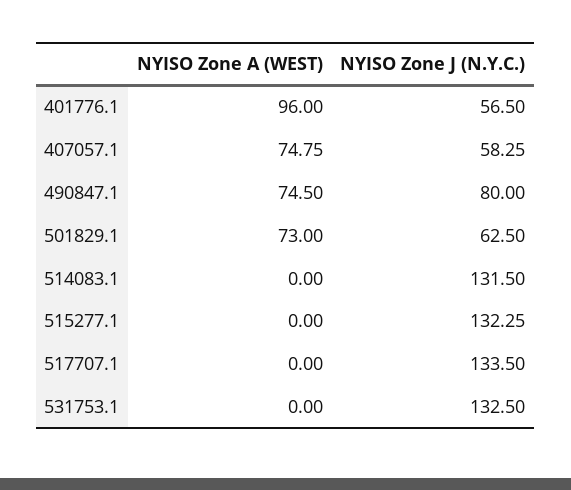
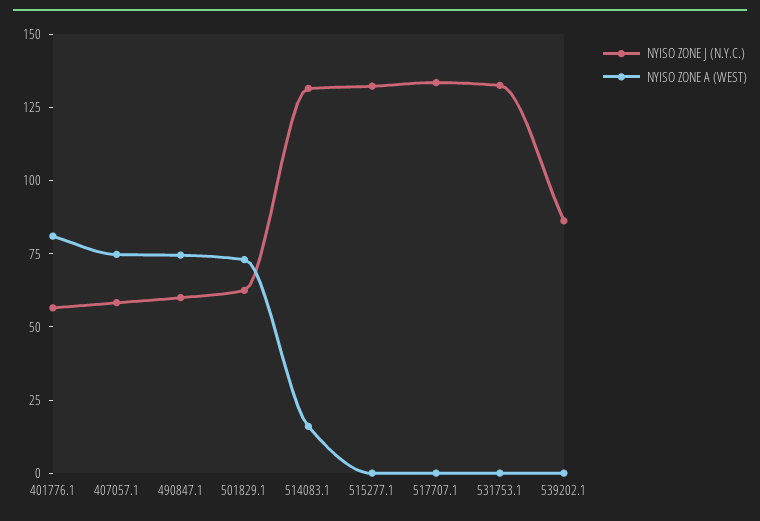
  {
    "NYISO Zone A (WEST)": {
-     "401776.1": 96,
+     "401776.1": 80,
      "407057.1": 74.75,
      "490847.1": 74.5,
      "501829.1": 73,
-     "514083.1": 0,
+     "514083.1": 15,
      "515277.1": 0,
      "517707.1": 0,
-     "531753.1": 0
+     "531753.1": 0,
+     "539202.1": 0
    },
    "NYISO Zone J (N.Y.C.)": {
      "401776.1": 56.5,
      "407057.1": 58.25,
-     "490847.1": 80,
+     "490847.1": 60,
      "501829.1": 62.5,
      "514083.1": 131.5,
      "515277.1": 132.25,
      "517707.1": 133.5,
-     "531753.1": 132.5
+     "531753.1": 132.5,
+     "539202.1": 85
    }
  }

